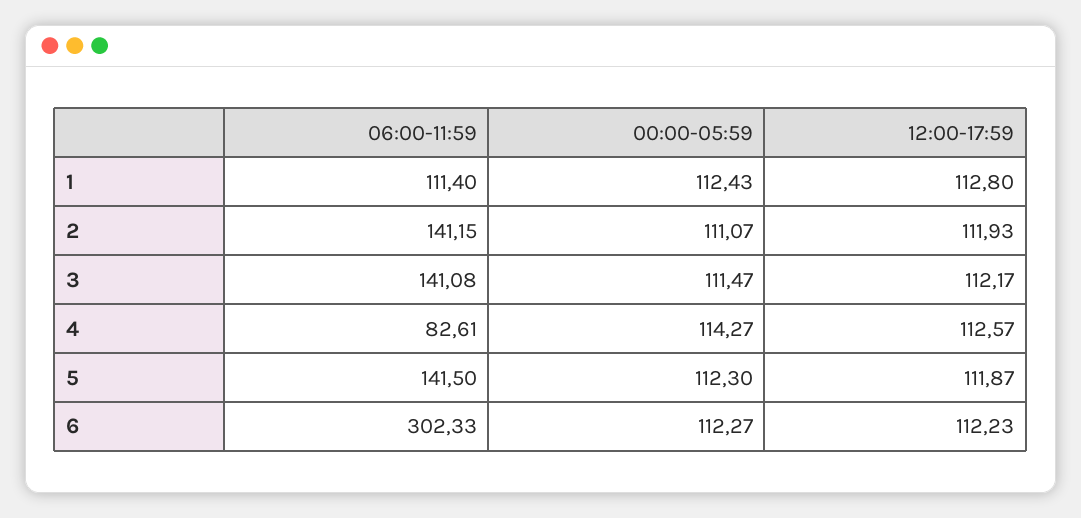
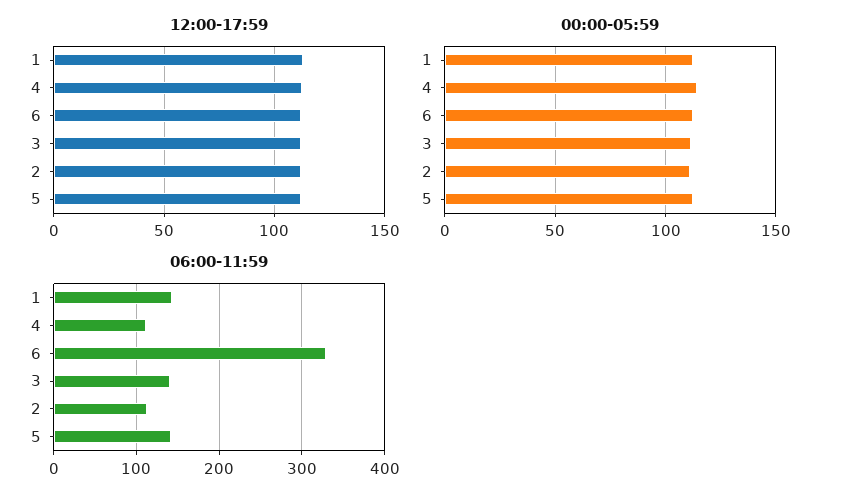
  {
    "06:00-11:59": {
-     "1": 111.4,
+     "1": 140,
-     "2": 141.15,
+     "2": 110,
      "3": 141.08,
-     "4": 82.61,
+     "4": 110,
      "5": 141.5,
-     "6": 302.33
+     "6": 330
    },
    "00:00-05:59": {
      "1": 112.43,
      "2": 111.07,
      "3": 111.47,
      "4": 114.27,
      "5": 112.3,
      "6": 112.27
    },
    "12:00-17:59": {
      "1": 112.8,
      "2": 111.93,
      "3": 112.17,
      "4": 112.57,
      "5": 111.87,
      "6": 112.23
    }
  }

